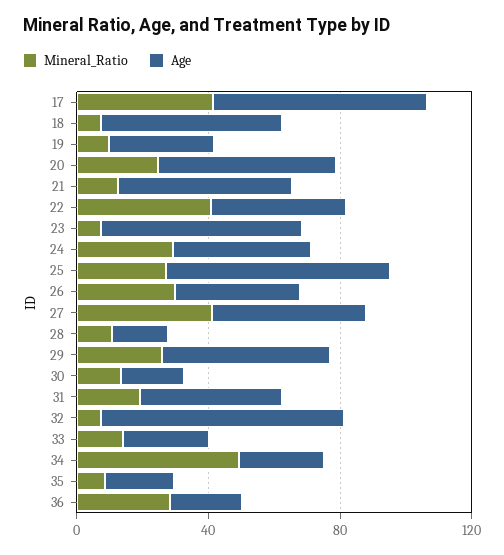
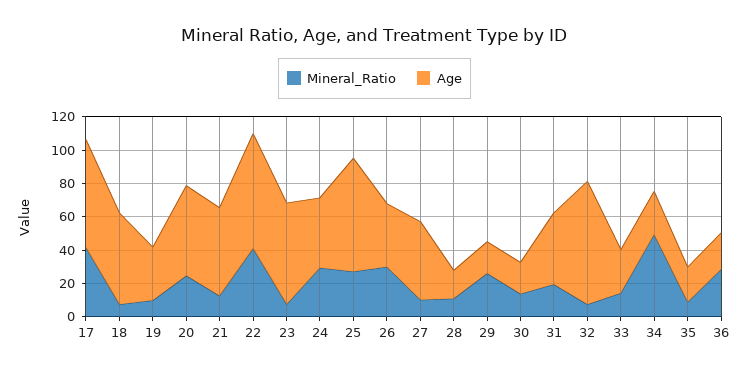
  {
    "Mineral_Ratio": {
      "17": 40,
      "18": 5,
      "19": 10,
      "20": 25,
      "21": 15,
      "22": 40,
      "23": 5,
      "24": 30,
      "25": 25,
      "26": 30,
-     "27": 40,
+     "27": 10,
      "28": 10,
      "29": 25,
      "30": 15,
      "31": 20,
      "32": 5,
      "33": 15,
      "34": 50,
      "35": 10,
      "36": 30
    },
    "Age": {
      "17": 65,
      "18": 55,
      "19": 30,
      "20": 55,
      "21": 55,
-     "22": 40,
+     "22": 70,
      "23": 60,
      "24": 40,
      "25": 70,
      "26": 40,
      "27": 45,
      "28": 15,
-     "29": 50,
+     "29": 20,
      "30": 20,
      "31": 45,
      "32": 75,
      "33": 25,
      "34": 25,
      "35": 20,
      "36": 20
    }
  }

